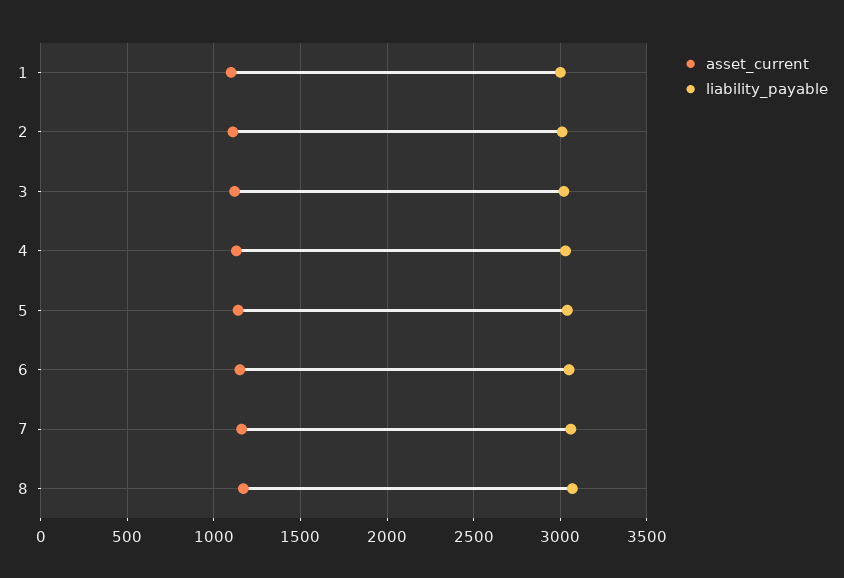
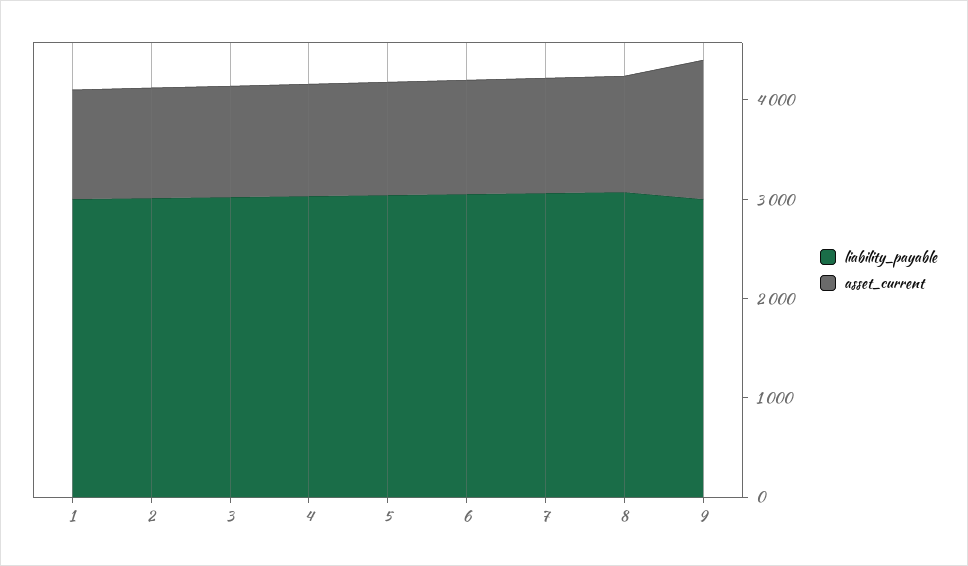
  {
    "asset_current": {
      "1": 1100,
      "2": 1100,
      "3": 1100,
      "4": 1150,
      "5": 1150,
      "6": 1150,
      "7": 1150,
-     "8": 1150
+     "8": 1150,
+     "9": 1400
    },
    "liability_payable": {
      "1": 3000,
      "2": 3000,
      "3": 3000,
      "4": 3050,
      "5": 3050,
      "6": 3050,
      "7": 3050,
-     "8": 3050
+     "8": 3050,
+     "9": 3000
    }
  }

